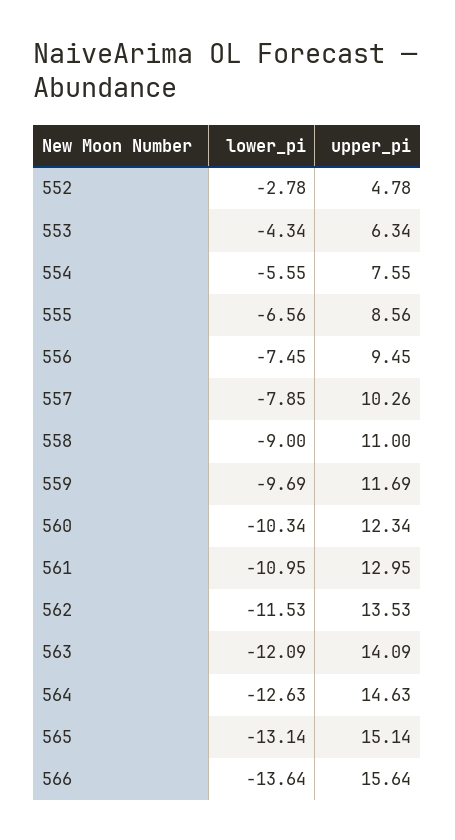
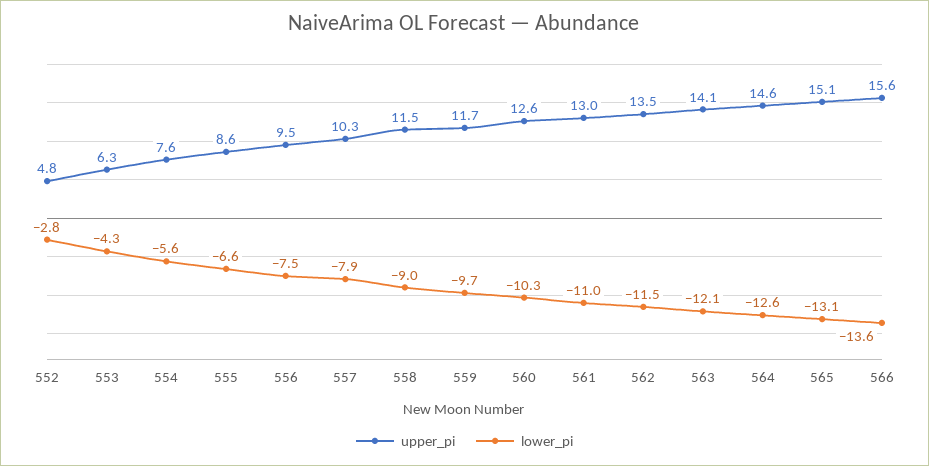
  {
    "lower_pi": {
      "552": -2.78,
      "553": -4.34,
      "554": -5.55,
      "555": -6.56,
      "556": -7.45,
      "557": -7.85,
      "558": -9,
      "559": -9.69,
      "560": -10.34,
      "561": -10.95,
      "562": -11.53,
      "563": -12.09,
      "564": -12.63,
      "565": -13.14,
      "566": -13.64
    },
    "upper_pi": {
      "552": 4.78,
      "553": 6.34,
      "554": 7.55,
      "555": 8.56,
      "556": 9.45,
      "557": 10.26,
-     "558": 11,
+     "558": 11.5,
      "559": 11.69,
-     "560": 12.34,
+     "560": 12.6,
      "561": 12.95,
      "562": 13.53,
      "563": 14.09,
      "564": 14.63,
      "565": 15.14,
      "566": 15.64
    }
  }

